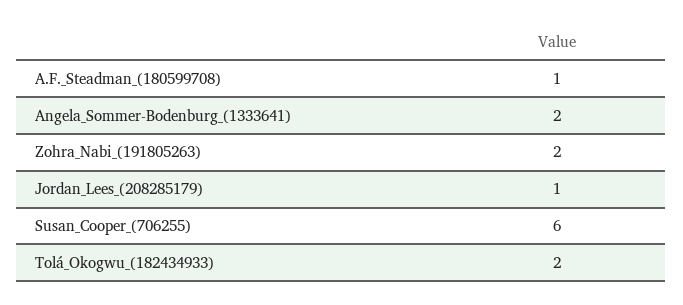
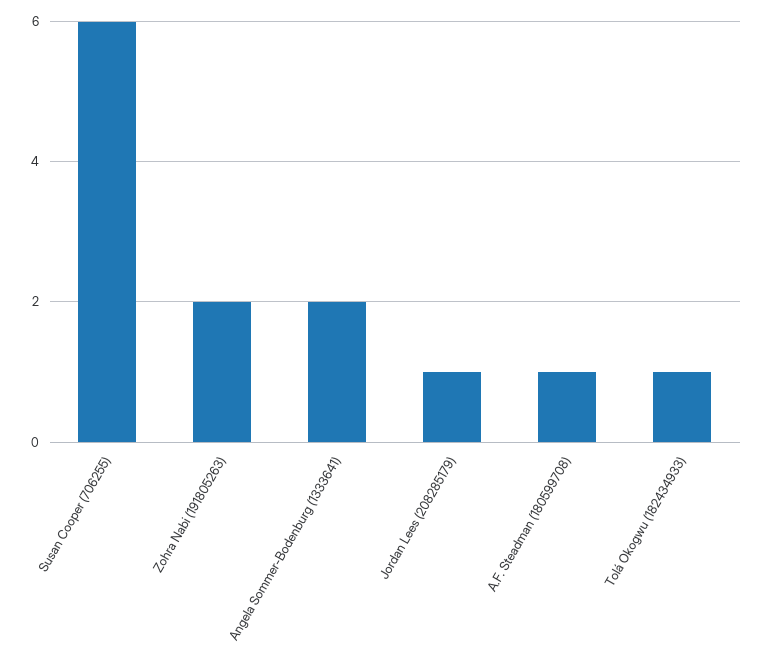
  {
    "A.F._Steadman_(180599708)": 1,
    "Angela_Sommer-Bodenburg_(1333641)": 2,
    "Zohra_Nabi_(191805263)": 2,
    "Jordan_Lees_(208285179)": 1,
    "Susan_Cooper_(706255)": 6,
-   "Tolá_Okogwu_(182434933)": 2
+   "Tolá_Okogwu_(182434933)": 1
  }

